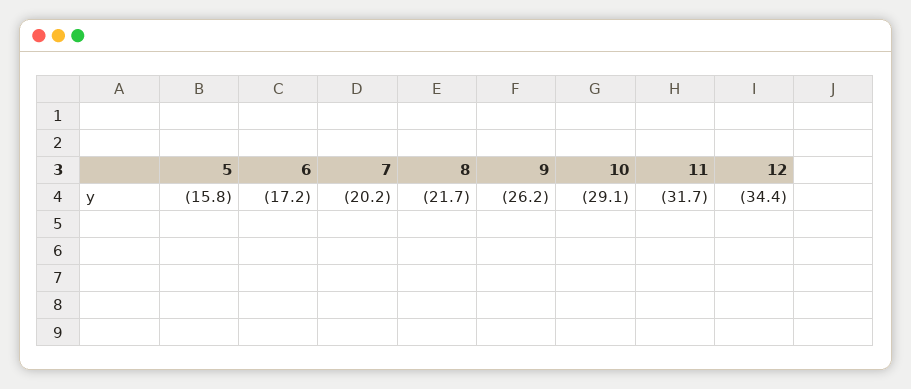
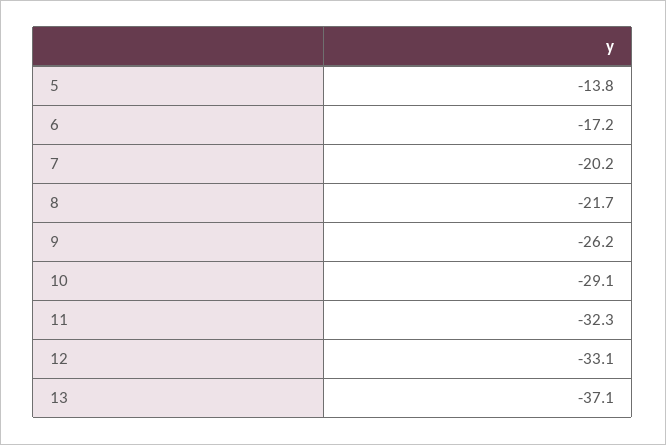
  {
-   "5": -15.8,
+   "5": -13.8,
    "6": -17.2,
    "7": -20.2,
    "8": -21.7,
    "9": -26.2,
    "10": -29.1,
-   "11": -31.7,
+   "11": -32.3,
-   "12": -34.4
+   "12": -33.1,
+   "13": -37.1
  }

